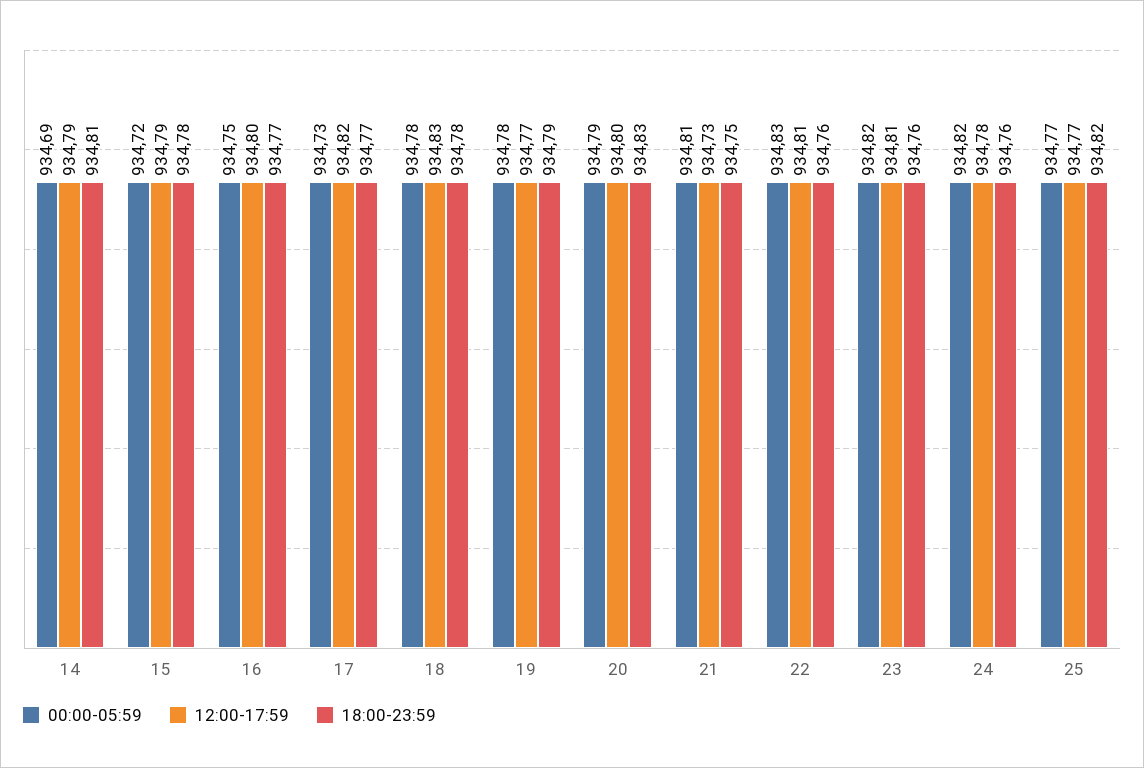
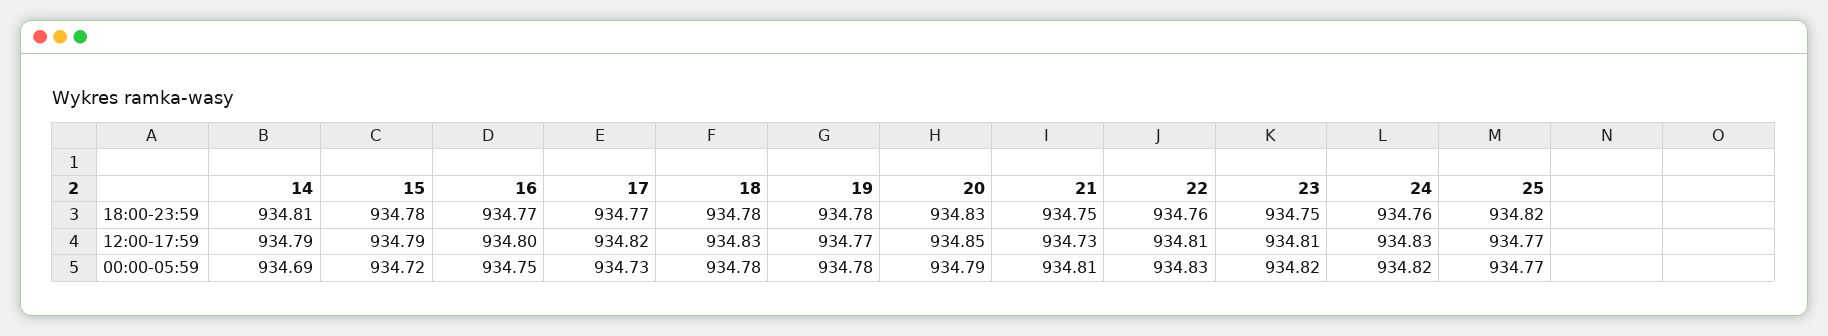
  {
    "00:00-05:59": {
      "14": 934.69,
      "15": 934.72,
      "16": 934.75,
      "17": 934.73,
      "18": 934.78,
      "19": 934.78,
      "20": 934.79,
      "21": 934.81,
      "22": 934.83,
      "23": 934.82,
      "24": 934.82,
      "25": 934.77
    },
    "12:00-17:59": {
      "14": 934.79,
      "15": 934.79,
      "16": 934.8,
      "17": 934.82,
      "18": 934.83,
      "19": 934.77,
-     "20": 934.8,
+     "20": 934.85,
      "21": 934.73,
      "22": 934.81,
      "23": 934.81,
-     "24": 934.78,
+     "24": 934.83,
      "25": 934.77
    },
    "18:00-23:59": {
      "14": 934.81,
      "15": 934.78,
      "16": 934.77,
      "17": 934.77,
      "18": 934.78,
-     "19": 934.79,
+     "19": 934.78,
      "20": 934.83,
      "21": 934.75,
      "22": 934.76,
-     "23": 934.76,
+     "23": 934.75,
      "24": 934.76,
      "25": 934.82
    }
  }

